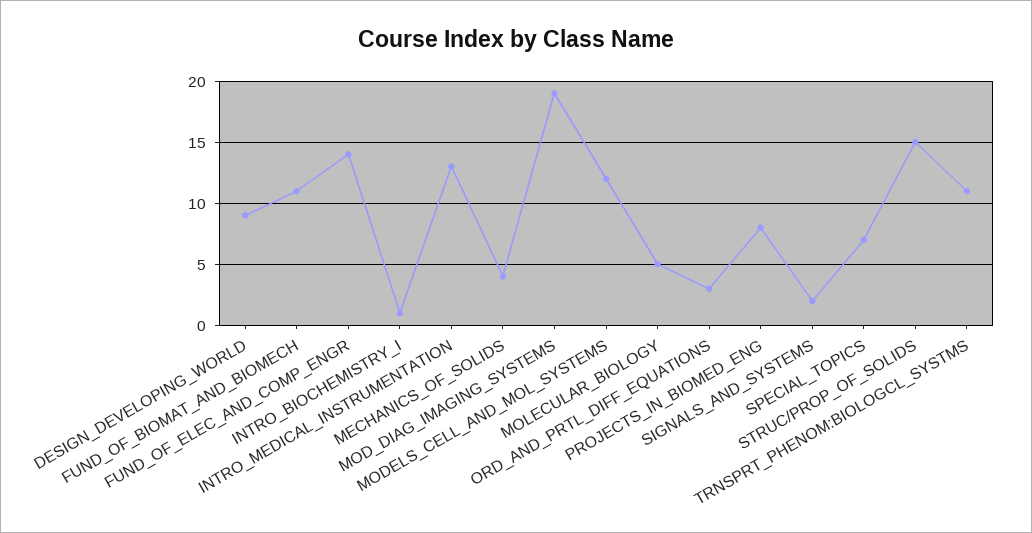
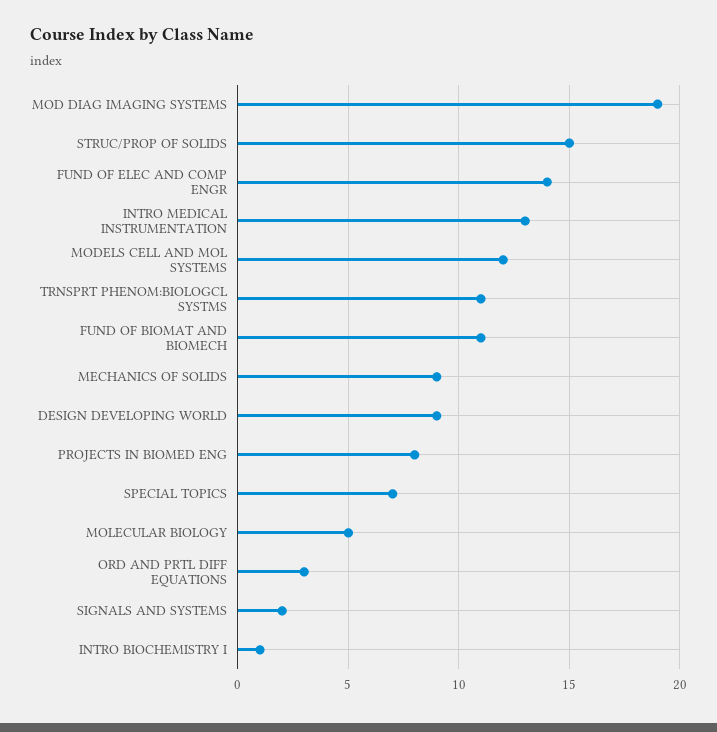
  {
    "DESIGN_DEVELOPING_WORLD": 9,
    "FUND_OF_BIOMAT_AND_BIOMECH": 11,
    "FUND_OF_ELEC_AND_COMP_ENGR": 14,
    "INTRO_BIOCHEMISTRY_I": 1,
    "INTRO_MEDICAL_INSTRUMENTATION": 13,
-   "MECHANICS_OF_SOLIDS": 4,
+   "MECHANICS_OF_SOLIDS": 9,
    "MOD_DIAG_IMAGING_SYSTEMS": 19,
    "MODELS_CELL_AND_MOL_SYSTEMS": 12,
    "MOLECULAR_BIOLOGY": 5,
    "ORD_AND_PRTL_DIFF_EQUATIONS": 3,
    "PROJECTS_IN_BIOMED_ENG": 8,
    "SIGNALS_AND_SYSTEMS": 2,
    "SPECIAL_TOPICS": 7,
    "STRUC/PROP_OF_SOLIDS": 15,
    "TRNSPRT_PHENOM:BIOLOGCL_SYSTMS": 11
  }

